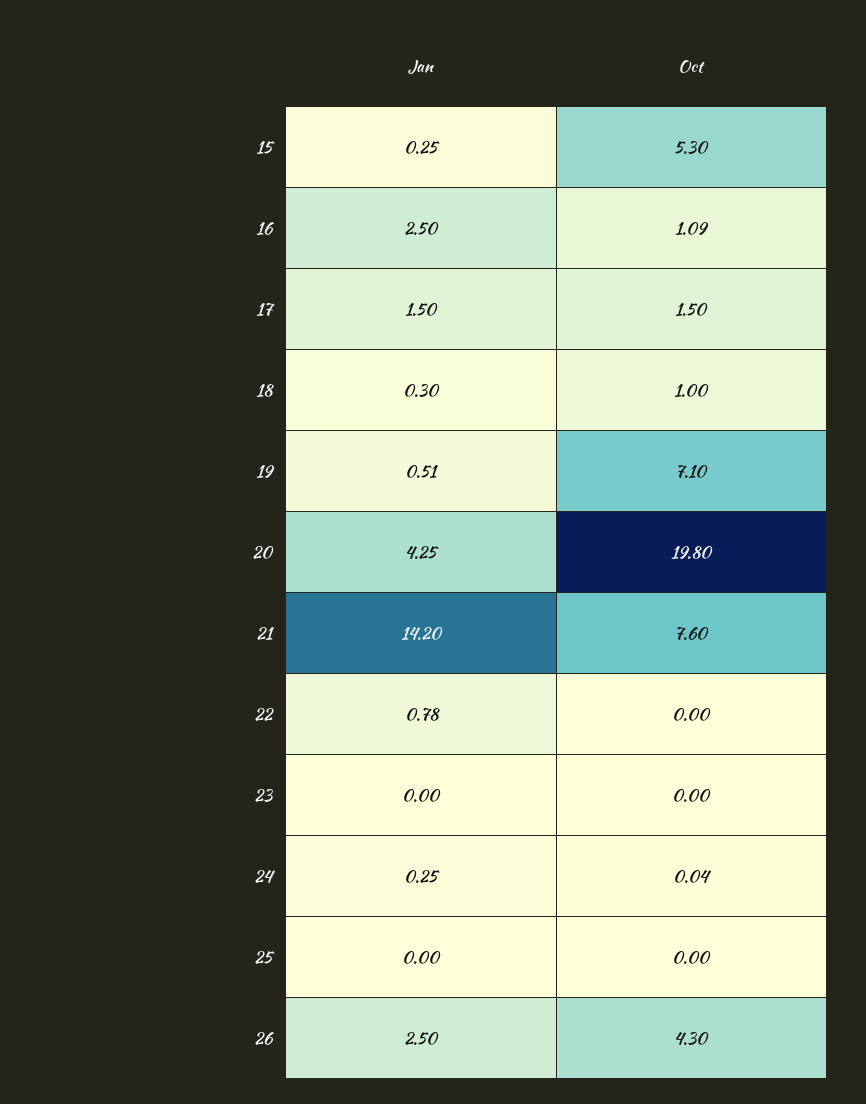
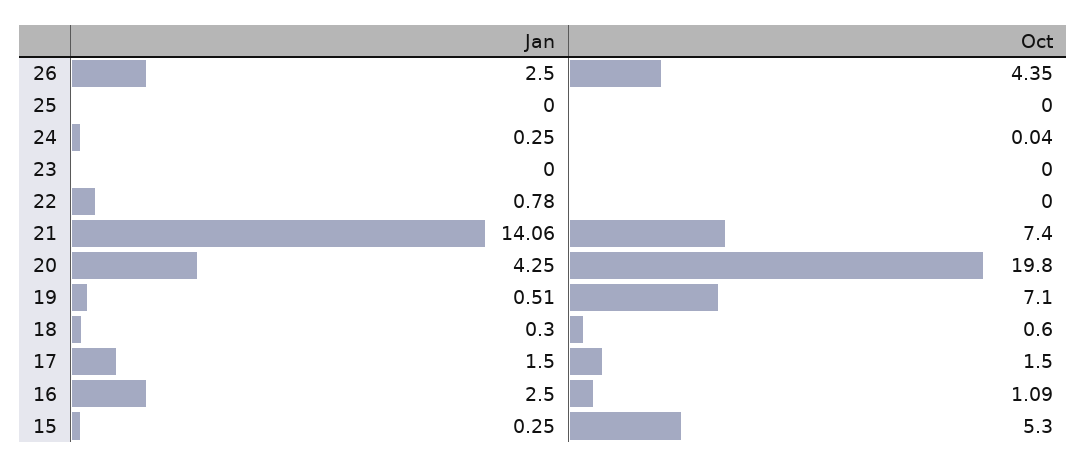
  {
    "Jan": {
      "15": 0.25,
      "16": 2.5,
      "17": 1.5,
      "18": 0.3,
      "19": 0.51,
      "20": 4.25,
-     "21": 14.2,
+     "21": 14.06,
      "22": 0.78,
      "23": 0,
      "24": 0.25,
      "25": 0,
      "26": 2.5
    },
    "Oct": {
      "15": 5.3,
      "16": 1.09,
      "17": 1.5,
-     "18": 1,
+     "18": 0.6,
      "19": 7.1,
      "20": 19.8,
-     "21": 7.6,
+     "21": 7.4,
      "22": 0,
      "23": 0,
      "24": 0.04,
      "25": 0,
-     "26": 4.3
+     "26": 4.35
    }
  }

